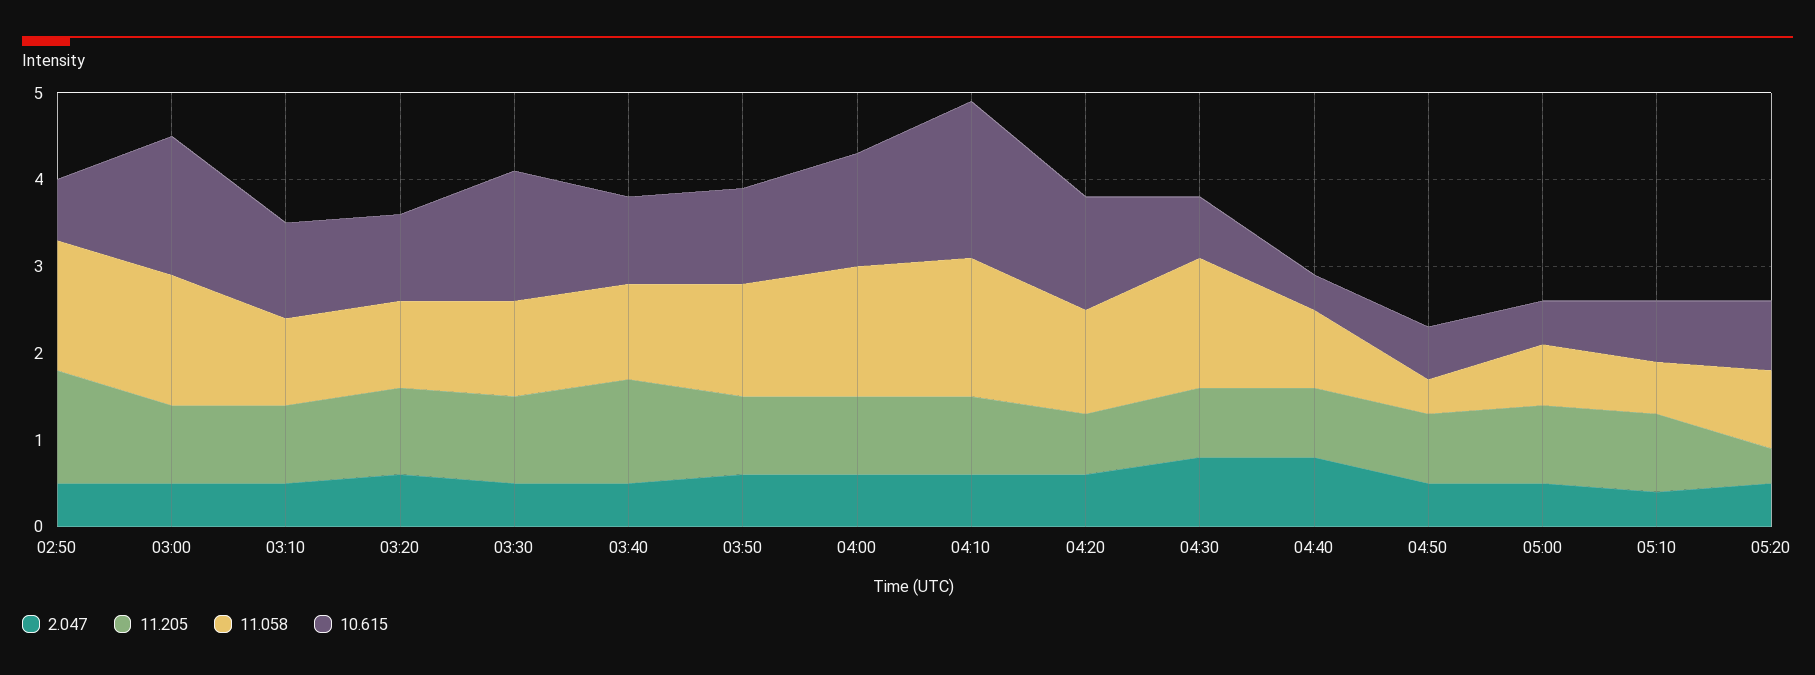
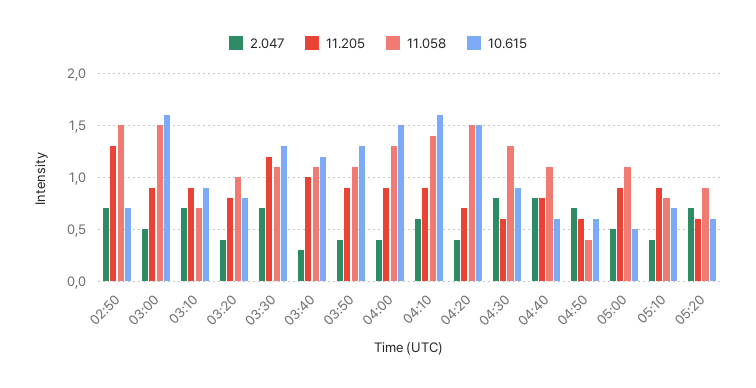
  {
    "2.047": {
-     "02:50": 0.5,
+     "02:50": 0.7,
      "03:00": 0.5,
-     "03:10": 0.5,
+     "03:10": 0.7,
-     "03:20": 0.6,
+     "03:20": 0.4,
-     "03:30": 0.5,
+     "03:30": 0.7,
-     "03:40": 0.5,
+     "03:40": 0.3,
-     "03:50": 0.6,
+     "03:50": 0.4,
-     "04:00": 0.6,
+     "04:00": 0.4,
      "04:10": 0.6,
-     "04:20": 0.6,
+     "04:20": 0.4,
      "04:30": 0.8,
      "04:40": 0.8,
-     "04:50": 0.5,
+     "04:50": 0.7,
      "05:00": 0.5,
      "05:10": 0.4,
-     "05:20": 0.5
+     "05:20": 0.7
    },
    "11.205": {
      "02:50": 1.3,
      "03:00": 0.9,
      "03:10": 0.9,
-     "03:20": 1,
+     "03:20": 0.8,
-     "03:30": 1,
+     "03:30": 1.2,
-     "03:40": 1.2,
+     "03:40": 1,
      "03:50": 0.9,
      "04:00": 0.9,
      "04:10": 0.9,
      "04:20": 0.7,
-     "04:30": 0.8,
+     "04:30": 0.6,
      "04:40": 0.8,
-     "04:50": 0.8,
+     "04:50": 0.6,
      "05:00": 0.9,
      "05:10": 0.9,
-     "05:20": 0.4
+     "05:20": 0.6
    },
    "11.058": {
      "02:50": 1.5,
      "03:00": 1.5,
-     "03:10": 1,
+     "03:10": 0.7,
      "03:20": 1,
      "03:30": 1.1,
      "03:40": 1.1,
-     "03:50": 1.3,
+     "03:50": 1.1,
-     "04:00": 1.5,
+     "04:00": 1.3,
-     "04:10": 1.6,
+     "04:10": 1.4,
-     "04:20": 1.2,
+     "04:20": 1.5,
-     "04:30": 1.5,
+     "04:30": 1.3,
-     "04:40": 0.9,
+     "04:40": 1.1,
      "04:50": 0.4,
-     "05:00": 0.7,
+     "05:00": 1.1,
-     "05:10": 0.6,
+     "05:10": 0.8,
      "05:20": 0.9
    },
    "10.615": {
      "02:50": 0.7,
      "03:00": 1.6,
-     "03:10": 1.1,
+     "03:10": 0.9,
-     "03:20": 1,
+     "03:20": 0.8,
-     "03:30": 1.5,
+     "03:30": 1.3,
-     "03:40": 1,
+     "03:40": 1.2,
-     "03:50": 1.1,
+     "03:50": 1.3,
-     "04:00": 1.3,
+     "04:00": 1.5,
-     "04:10": 1.8,
+     "04:10": 1.6,
-     "04:20": 1.3,
+     "04:20": 1.5,
-     "04:30": 0.7,
+     "04:30": 0.9,
-     "04:40": 0.4,
+     "04:40": 0.6,
      "04:50": 0.6,
      "05:00": 0.5,
      "05:10": 0.7,
-     "05:20": 0.8
+     "05:20": 0.6
    }
  }

